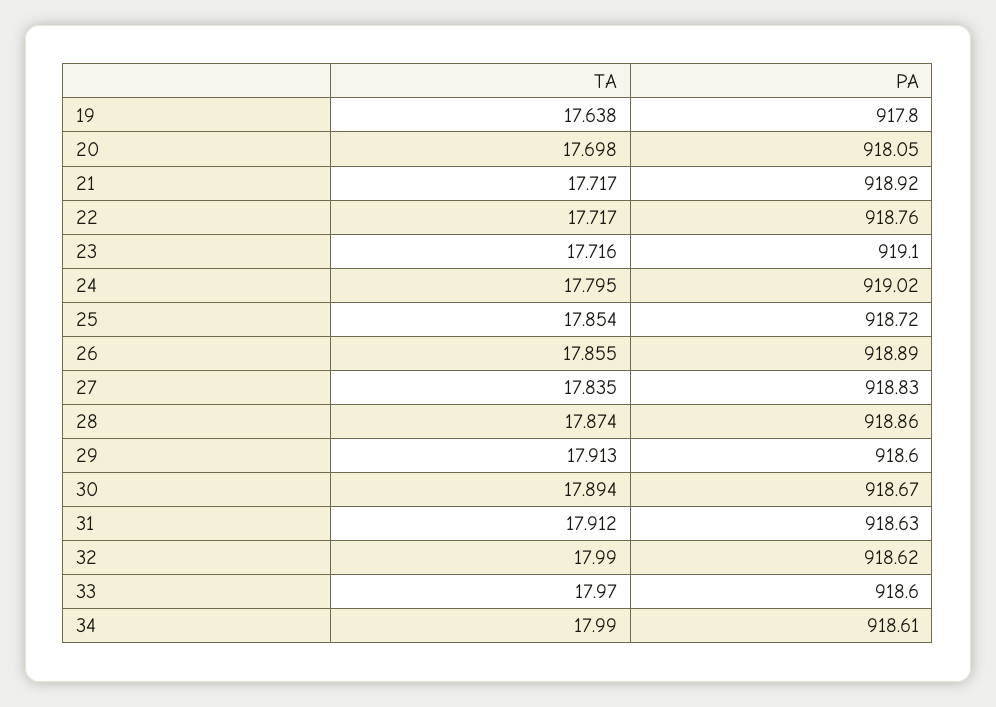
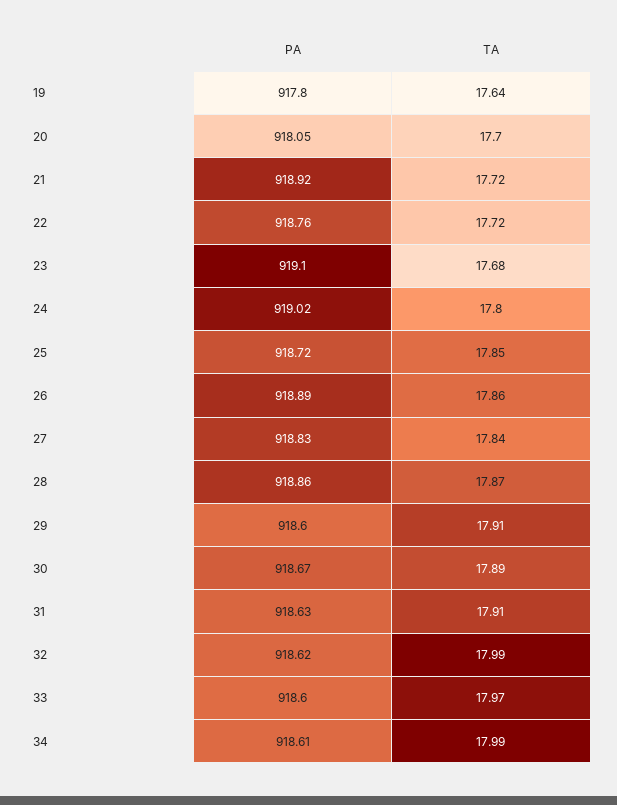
  {
    "TA": {
      "19": 17.638,
      "20": 17.698,
      "21": 17.717,
      "22": 17.717,
-     "23": 17.716,
+     "23": 17.68,
      "24": 17.795,
      "25": 17.854,
      "26": 17.855,
      "27": 17.835,
      "28": 17.874,
      "29": 17.913,
      "30": 17.894,
      "31": 17.912,
      "32": 17.99,
      "33": 17.97,
      "34": 17.99
    },
    "PA": {
      "19": 917.8,
      "20": 918.05,
      "21": 918.92,
      "22": 918.76,
      "23": 919.1,
      "24": 919.02,
      "25": 918.72,
      "26": 918.89,
      "27": 918.83,
      "28": 918.86,
      "29": 918.6,
      "30": 918.67,
      "31": 918.63,
      "32": 918.62,
      "33": 918.6,
      "34": 918.61
    }
  }

